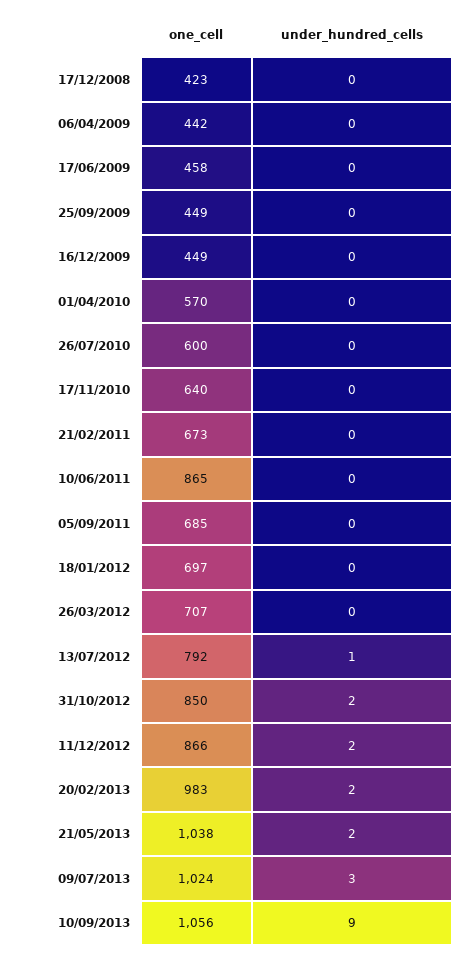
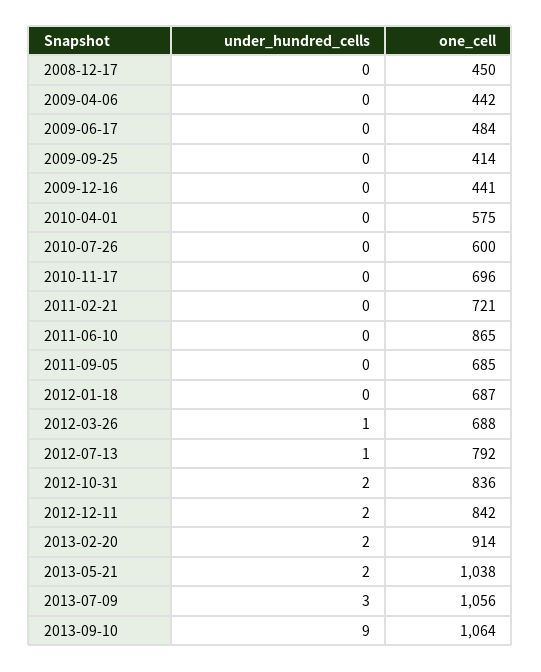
  {
    "one_cell": {
-     "17/12/2008": 423,
+     "17/12/2008": 450,
      "06/04/2009": 442,
-     "17/06/2009": 458,
+     "17/06/2009": 484,
-     "25/09/2009": 449,
+     "25/09/2009": 414,
-     "16/12/2009": 449,
+     "16/12/2009": 441,
-     "01/04/2010": 570,
+     "01/04/2010": 575,
      "26/07/2010": 600,
-     "17/11/2010": 640,
+     "17/11/2010": 696,
-     "21/02/2011": 673,
+     "21/02/2011": 721,
      "10/06/2011": 865,
      "05/09/2011": 685,
-     "18/01/2012": 697,
+     "18/01/2012": 687,
-     "26/03/2012": 707,
+     "26/03/2012": 688,
      "13/07/2012": 792,
-     "31/10/2012": 850,
+     "31/10/2012": 836,
-     "11/12/2012": 866,
+     "11/12/2012": 842,
-     "20/02/2013": 983,
+     "20/02/2013": 914,
      "21/05/2013": 1038,
-     "09/07/2013": 1024,
+     "09/07/2013": 1056,
-     "10/09/2013": 1056
+     "10/09/2013": 1064
    },
    "under_hundred_cells": {
      "17/12/2008": 0,
      "06/04/2009": 0,
      "17/06/2009": 0,
      "25/09/2009": 0,
      "16/12/2009": 0,
      "01/04/2010": 0,
      "26/07/2010": 0,
      "17/11/2010": 0,
      "21/02/2011": 0,
      "10/06/2011": 0,
      "05/09/2011": 0,
      "18/01/2012": 0,
-     "26/03/2012": 0,
+     "26/03/2012": 1,
      "13/07/2012": 1,
      "31/10/2012": 2,
      "11/12/2012": 2,
      "20/02/2013": 2,
      "21/05/2013": 2,
      "09/07/2013": 3,
      "10/09/2013": 9
    }
  }

